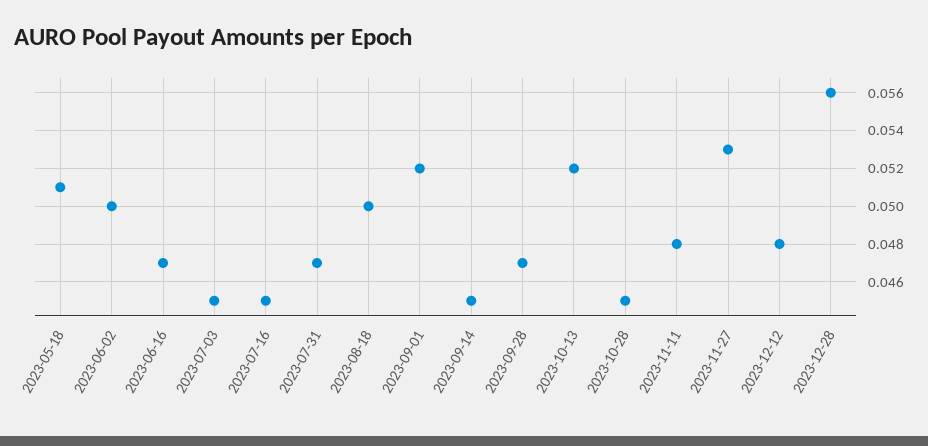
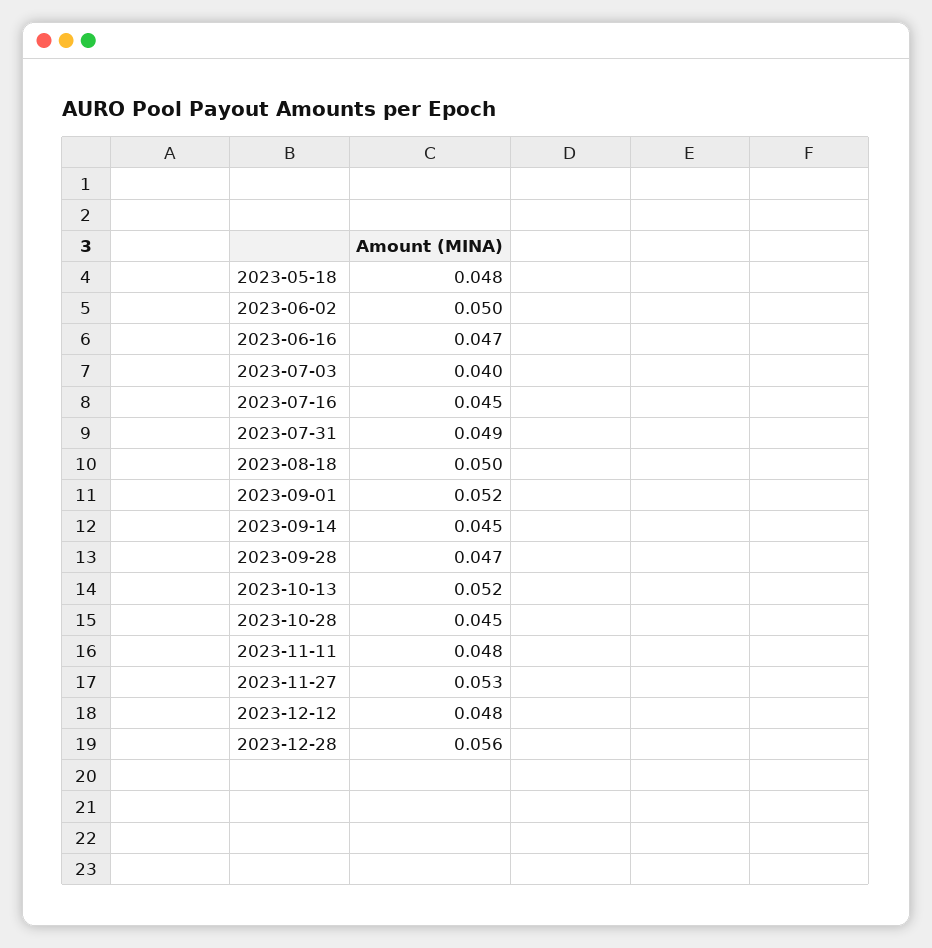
  {
-   "2023-05-18": 0.051,
+   "2023-05-18": 0.048,
    "2023-06-02": 0.05,
    "2023-06-16": 0.047,
-   "2023-07-03": 0.045,
+   "2023-07-03": 0.04,
    "2023-07-16": 0.045,
-   "2023-07-31": 0.047,
+   "2023-07-31": 0.049,
    "2023-08-18": 0.05,
    "2023-09-01": 0.052,
    "2023-09-14": 0.045,
    "2023-09-28": 0.047,
    "2023-10-13": 0.052,
    "2023-10-28": 0.045,
    "2023-11-11": 0.048,
    "2023-11-27": 0.053,
    "2023-12-12": 0.048,
    "2023-12-28": 0.056
  }

